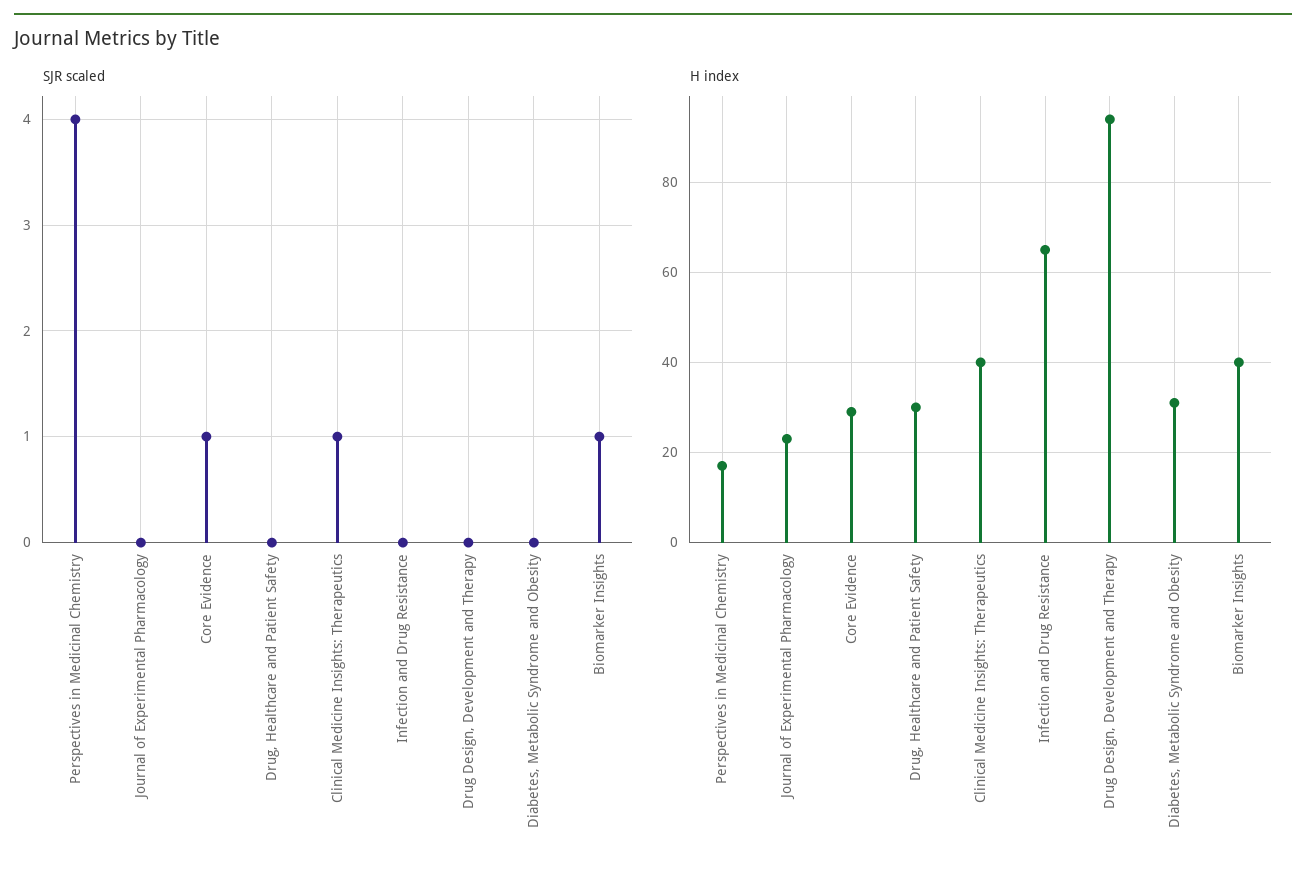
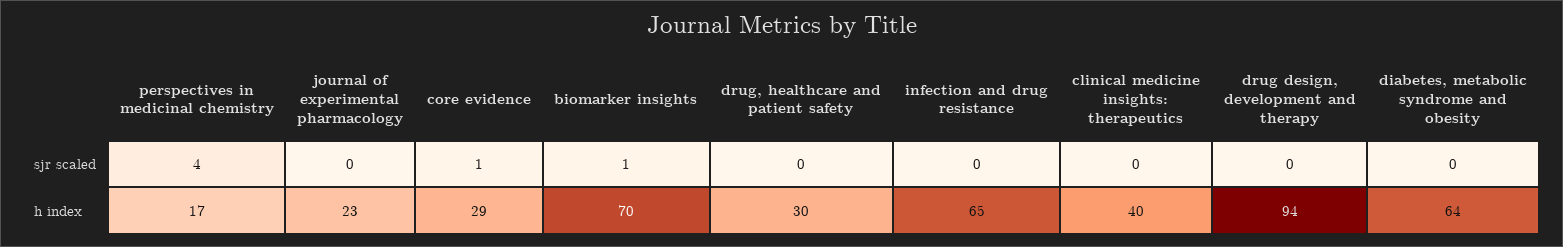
  {
    "SJR scaled": {
      "Perspectives in Medicinal Chemistry": 4,
      "Journal of Experimental Pharmacology": 0,
      "Core Evidence": 1,
      "Drug, Healthcare and Patient Safety": 0,
-     "Clinical Medicine Insights: Therapeutics": 1,
+     "Clinical Medicine Insights: Therapeutics": 0,
      "Infection and Drug Resistance": 0,
      "Drug Design, Development and Therapy": 0,
      "Diabetes, Metabolic Syndrome and Obesity": 0,
      "Biomarker Insights": 1
    },
    "H index": {
      "Perspectives in Medicinal Chemistry": 17,
      "Journal of Experimental Pharmacology": 23,
      "Core Evidence": 29,
      "Drug, Healthcare and Patient Safety": 30,
      "Clinical Medicine Insights: Therapeutics": 40,
      "Infection and Drug Resistance": 65,
      "Drug Design, Development and Therapy": 94,
-     "Diabetes, Metabolic Syndrome and Obesity": 30,
+     "Diabetes, Metabolic Syndrome and Obesity": 64,
-     "Biomarker Insights": 40
+     "Biomarker Insights": 70
    }
  }

